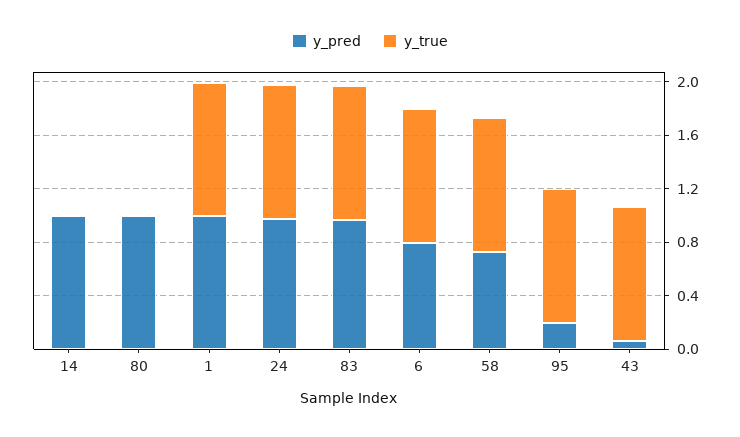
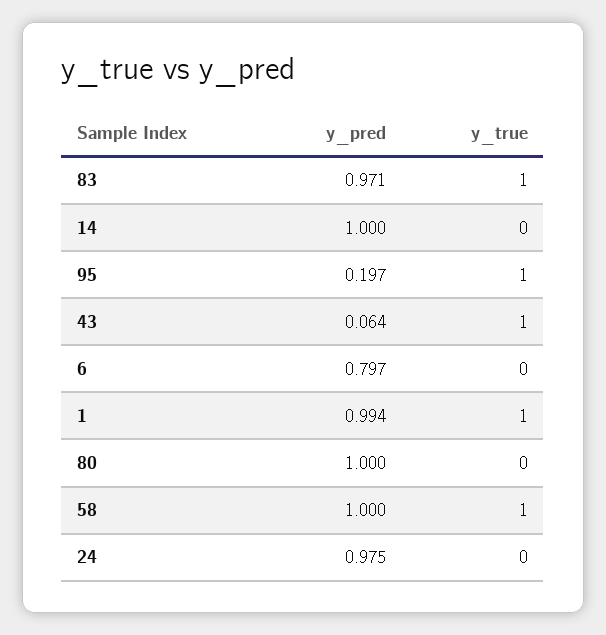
  {
    "y_pred": {
      "14": 1,
      "80": 1,
      "1": 0.994,
      "24": 0.975,
      "83": 0.971,
      "6": 0.797,
-     "58": 0.7,
+     "58": 1,
      "95": 0.197,
      "43": 0.064
    },
    "y_true": {
      "14": 0,
      "80": 0,
      "1": 1,
-     "24": 1,
+     "24": 0,
      "83": 1,
-     "6": 1,
+     "6": 0,
      "58": 1,
      "95": 1,
      "43": 1
    }
  }

